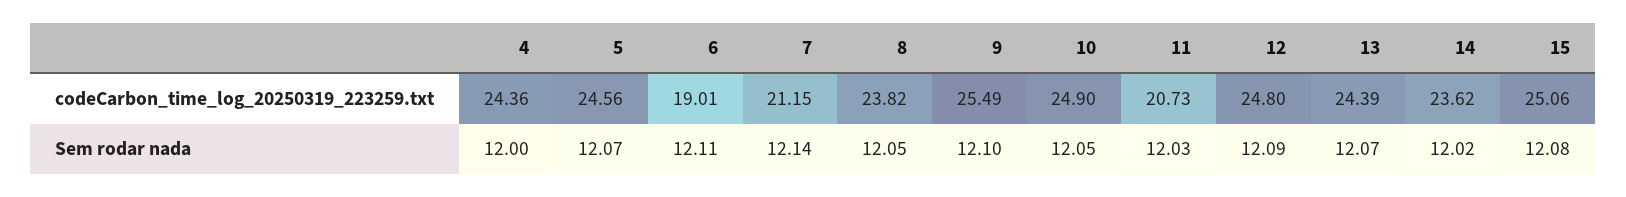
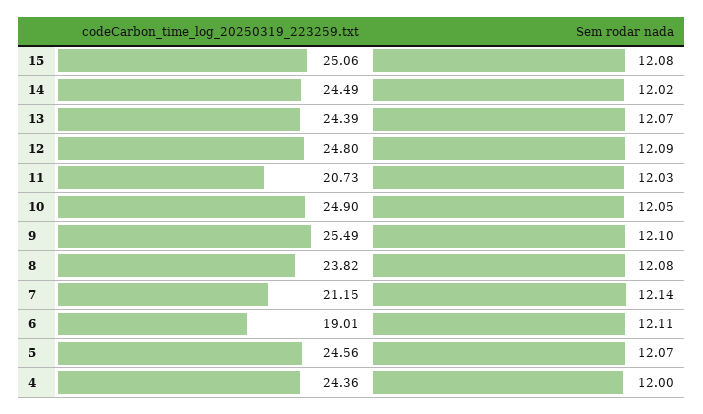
  {
    "4": {
      "codeCarbon_time_log_20250319_223259.txt": 24.36,
      "Sem rodar nada": 12
    },
    "5": {
      "codeCarbon_time_log_20250319_223259.txt": 24.56,
      "Sem rodar nada": 12.07
    },
    "6": {
      "codeCarbon_time_log_20250319_223259.txt": 19.01,
      "Sem rodar nada": 12.11
    },
    "7": {
      "codeCarbon_time_log_20250319_223259.txt": 21.15,
      "Sem rodar nada": 12.14
    },
    "8": {
      "codeCarbon_time_log_20250319_223259.txt": 23.82,
-     "Sem rodar nada": 12.05
+     "Sem rodar nada": 12.08
    },
    "9": {
      "codeCarbon_time_log_20250319_223259.txt": 25.49,
      "Sem rodar nada": 12.1
    },
    "10": {
      "codeCarbon_time_log_20250319_223259.txt": 24.9,
      "Sem rodar nada": 12.05
    },
    "11": {
      "codeCarbon_time_log_20250319_223259.txt": 20.73,
      "Sem rodar nada": 12.03
    },
    "12": {
      "codeCarbon_time_log_20250319_223259.txt": 24.8,
      "Sem rodar nada": 12.09
    },
    "13": {
      "codeCarbon_time_log_20250319_223259.txt": 24.39,
      "Sem rodar nada": 12.07
    },
    "14": {
-     "codeCarbon_time_log_20250319_223259.txt": 23.62,
+     "codeCarbon_time_log_20250319_223259.txt": 24.49,
      "Sem rodar nada": 12.02
    },
    "15": {
      "codeCarbon_time_log_20250319_223259.txt": 25.06,
      "Sem rodar nada": 12.08
    }
  }

